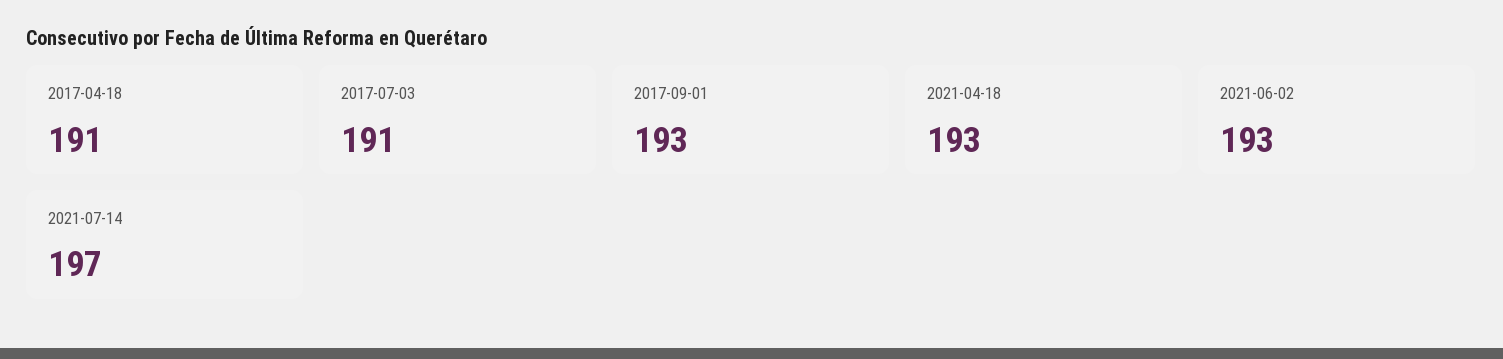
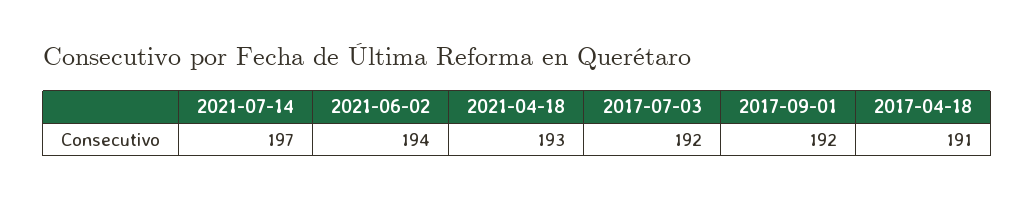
  {
    "2017-04-18": 191,
-   "2017-07-03": 191,
+   "2017-07-03": 192,
-   "2017-09-01": 193,
+   "2017-09-01": 192,
    "2021-04-18": 193,
-   "2021-06-02": 193,
+   "2021-06-02": 194,
    "2021-07-14": 197
  }

